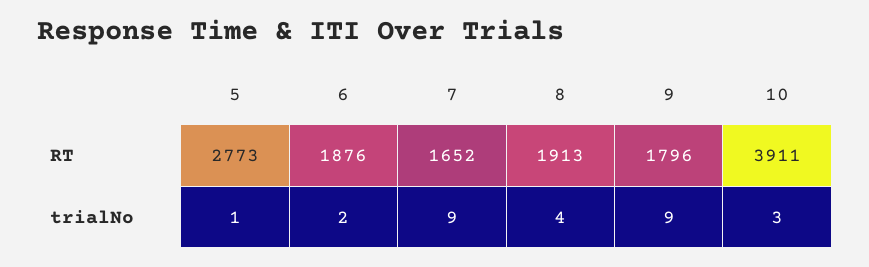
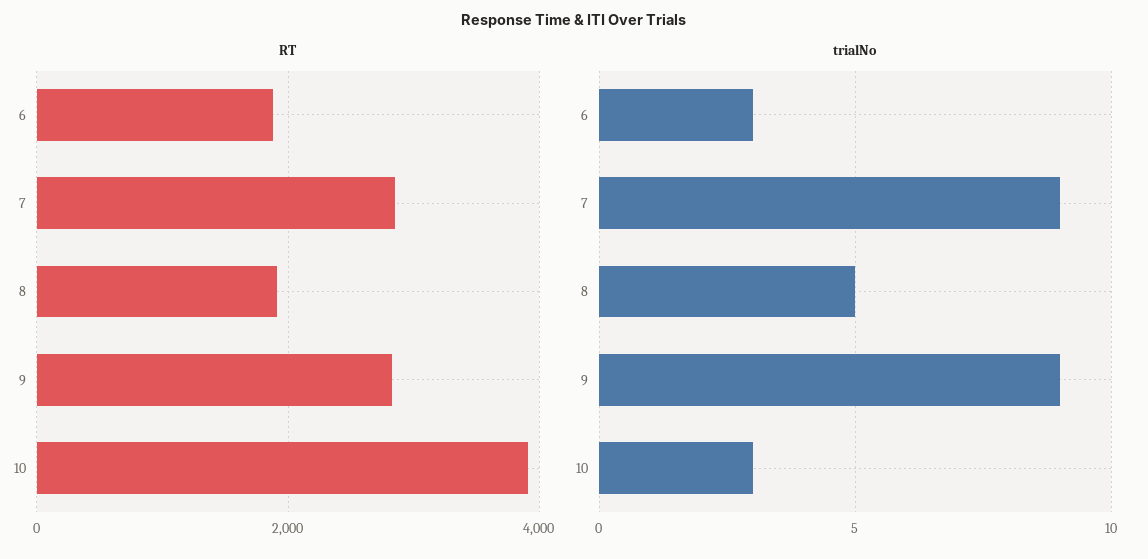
  {
    "RT": {
-     "5": 2773,
      "6": 1876,
-     "7": 1652,
+     "7": 2800,
      "8": 1913,
-     "9": 1796,
+     "9": 2800,
      "10": 3911
    },
    "trialNo": {
-     "5": 1,
-     "6": 2,
+     "6": 3,
      "7": 9,
-     "8": 4,
+     "8": 5,
      "9": 9,
      "10": 3
    }
  }

